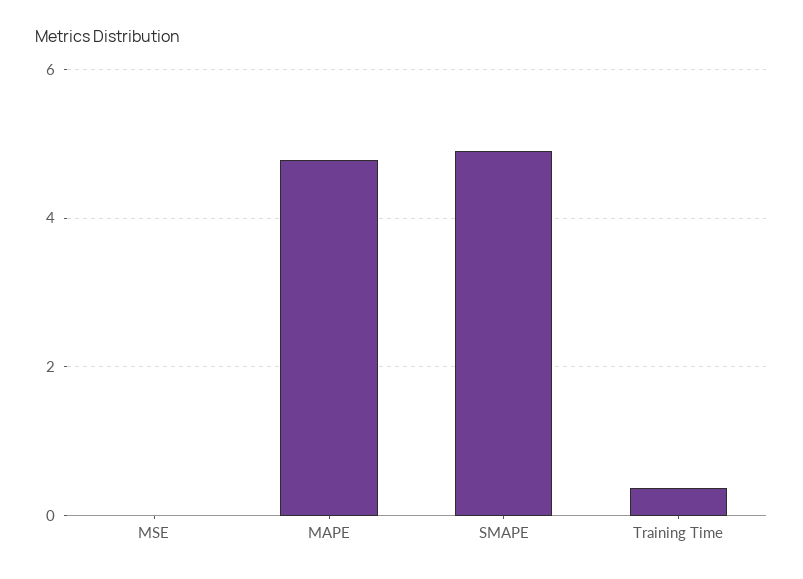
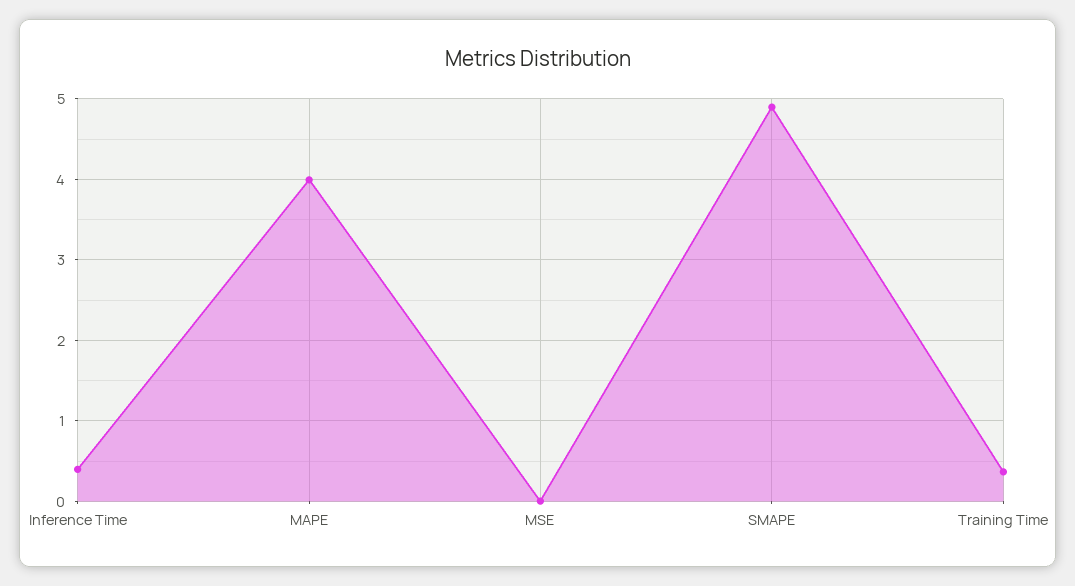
  {
    "MSE": 0,
-   "MAPE": 4.8,
+   "MAPE": 4,
    "SMAPE": 4.9,
-   "Training Time": 0.4
+   "Training Time": 0.4,
+   "Inference Time": 0.4
  }

